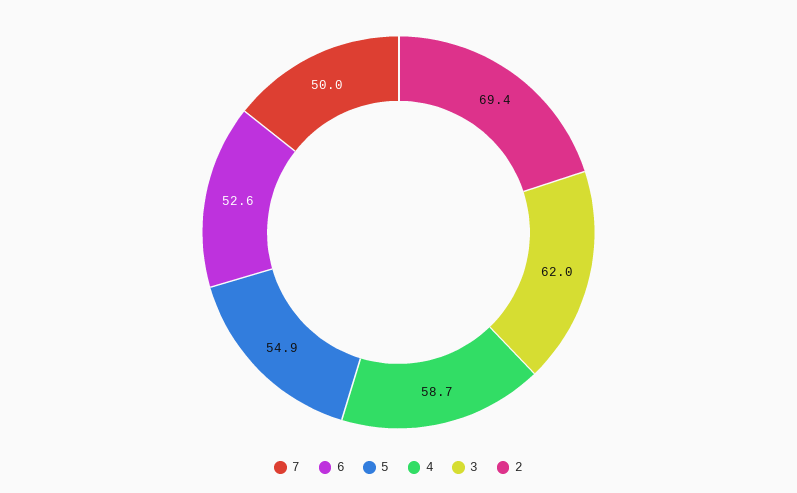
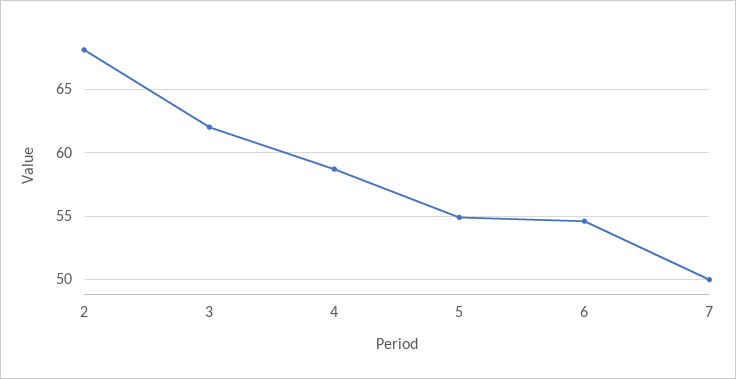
  {
    "7": 50,
-   "6": 52.6,
+   "6": 54.5,
    "5": 54.9,
    "4": 58.7,
    "3": 62,
-   "2": 69.4
+   "2": 68
  }

